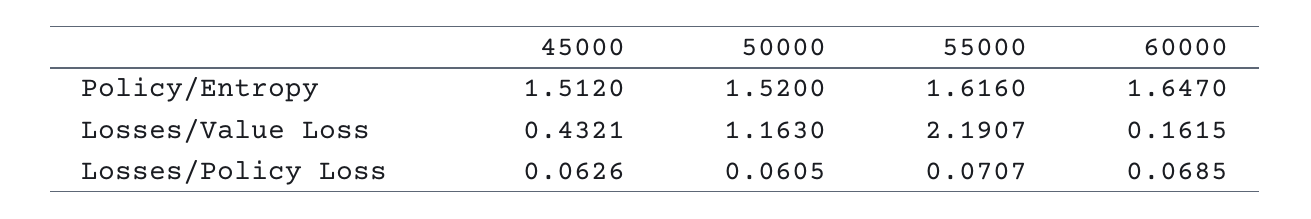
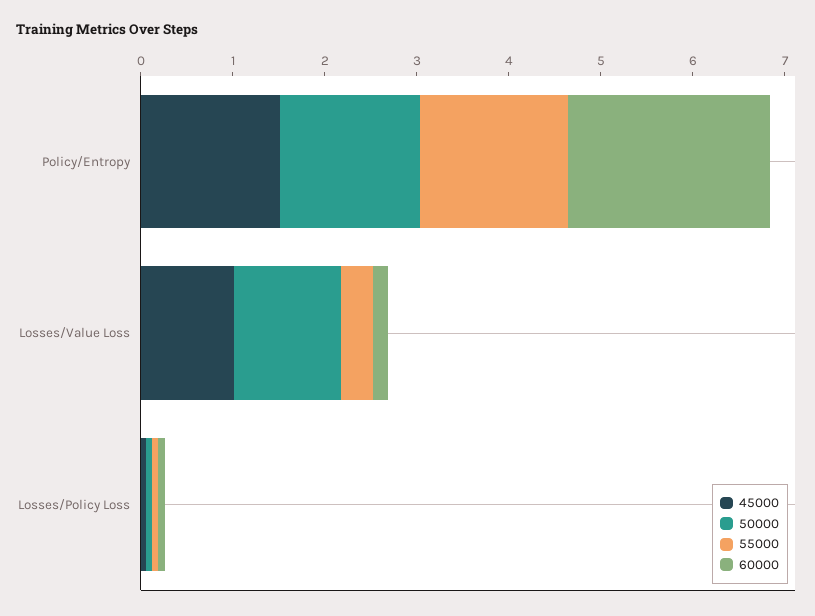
  {
    "45000": {
      "Policy/Entropy": 1.512,
-     "Losses/Value Loss": 0.4321,
+     "Losses/Value Loss": 1,
      "Losses/Policy Loss": 0.0626
    },
    "50000": {
      "Policy/Entropy": 1.52,
      "Losses/Value Loss": 1.163,
      "Losses/Policy Loss": 0.0605
    },
    "55000": {
      "Policy/Entropy": 1.616,
-     "Losses/Value Loss": 2.1907,
+     "Losses/Value Loss": 0.4,
      "Losses/Policy Loss": 0.0707
    },
    "60000": {
-     "Policy/Entropy": 1.647,
+     "Policy/Entropy": 2.2,
      "Losses/Value Loss": 0.1615,
      "Losses/Policy Loss": 0.0685
    }
  }

